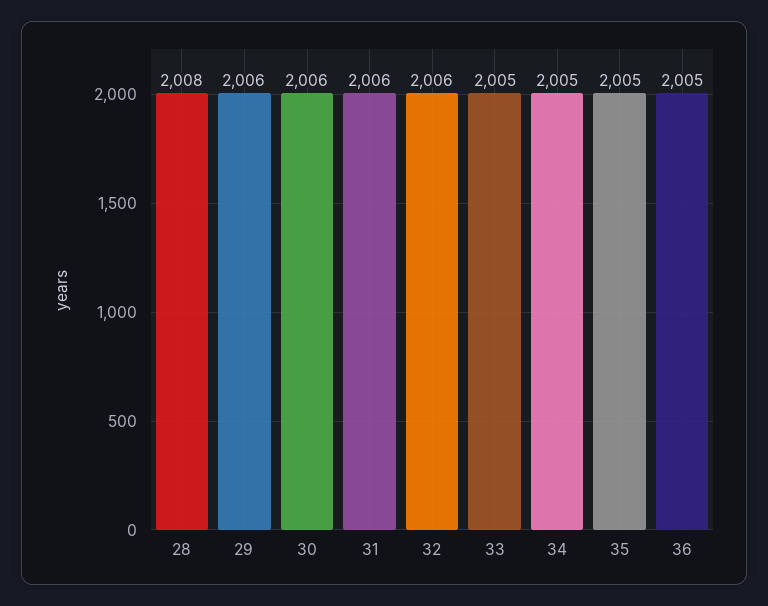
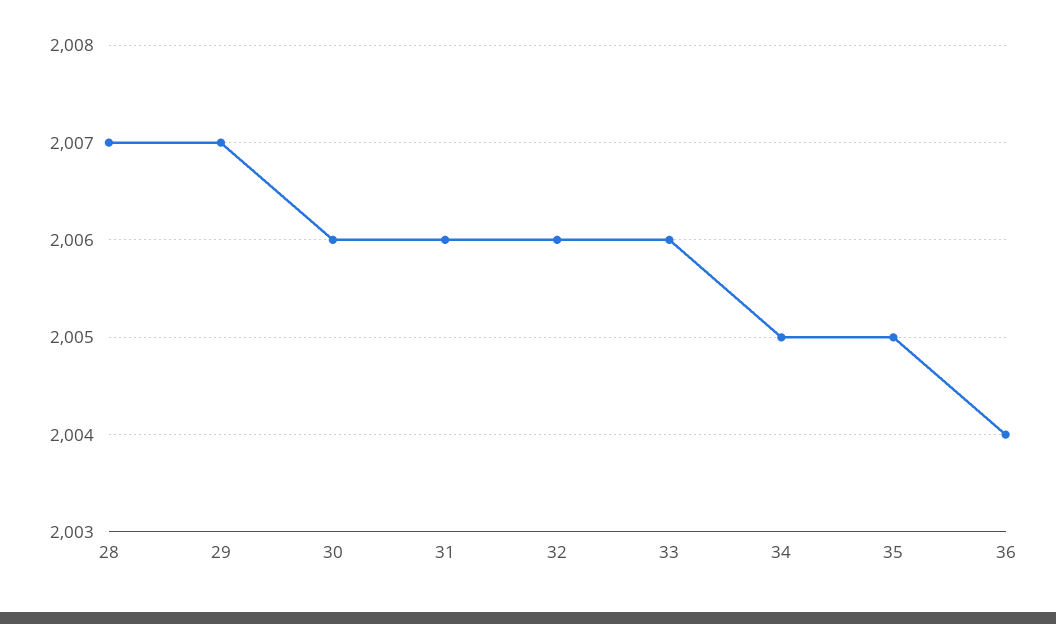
  {
-   "28": 2008,
+   "28": 2007,
-   "29": 2006,
+   "29": 2007,
    "30": 2006,
    "31": 2006,
    "32": 2006,
-   "33": 2005,
+   "33": 2006,
    "34": 2005,
    "35": 2005,
-   "36": 2005
+   "36": 2004
  }

